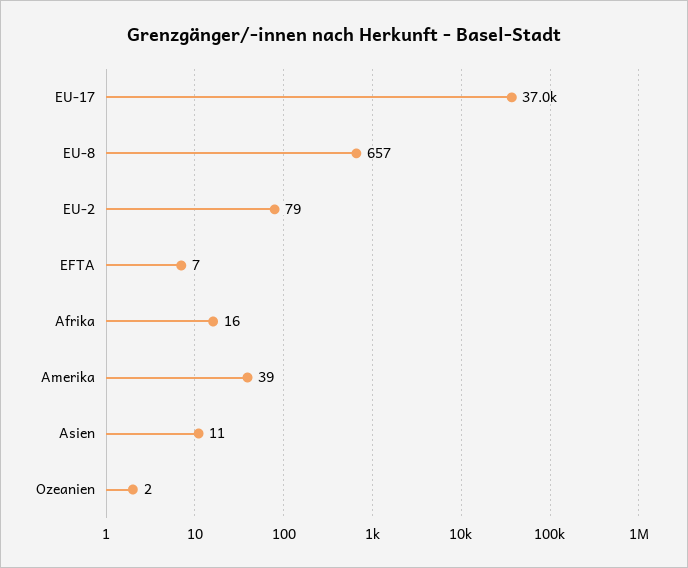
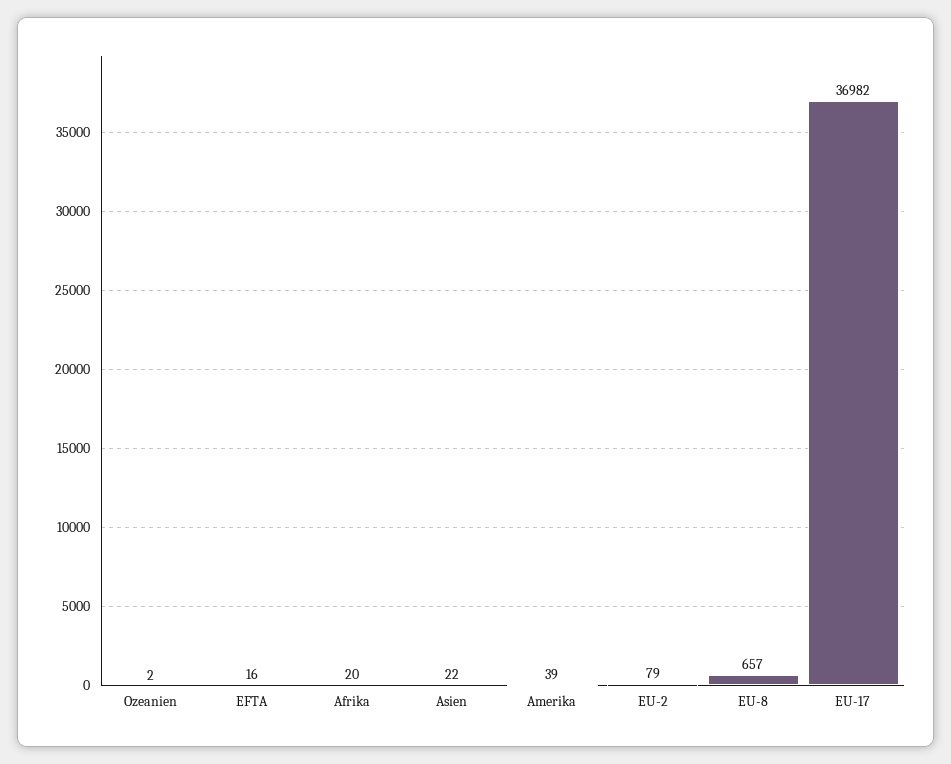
  {
    "EU-17": 36982,
    "EU-8": 657,
    "EU-2": 79,
-   "EFTA": 7,
+   "EFTA": 16,
-   "Afrika": 16,
+   "Afrika": 20,
    "Amerika": 39,
-   "Asien": 11,
+   "Asien": 22,
    "Ozeanien": 2
  }

